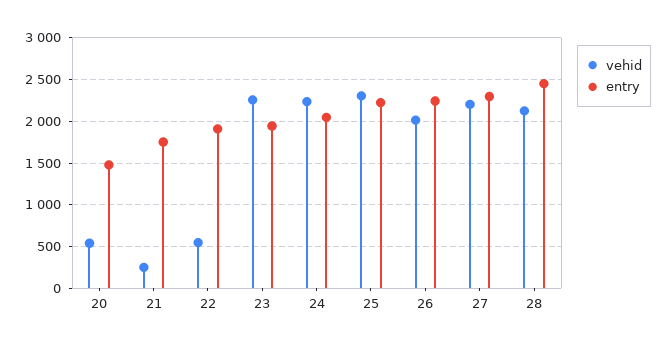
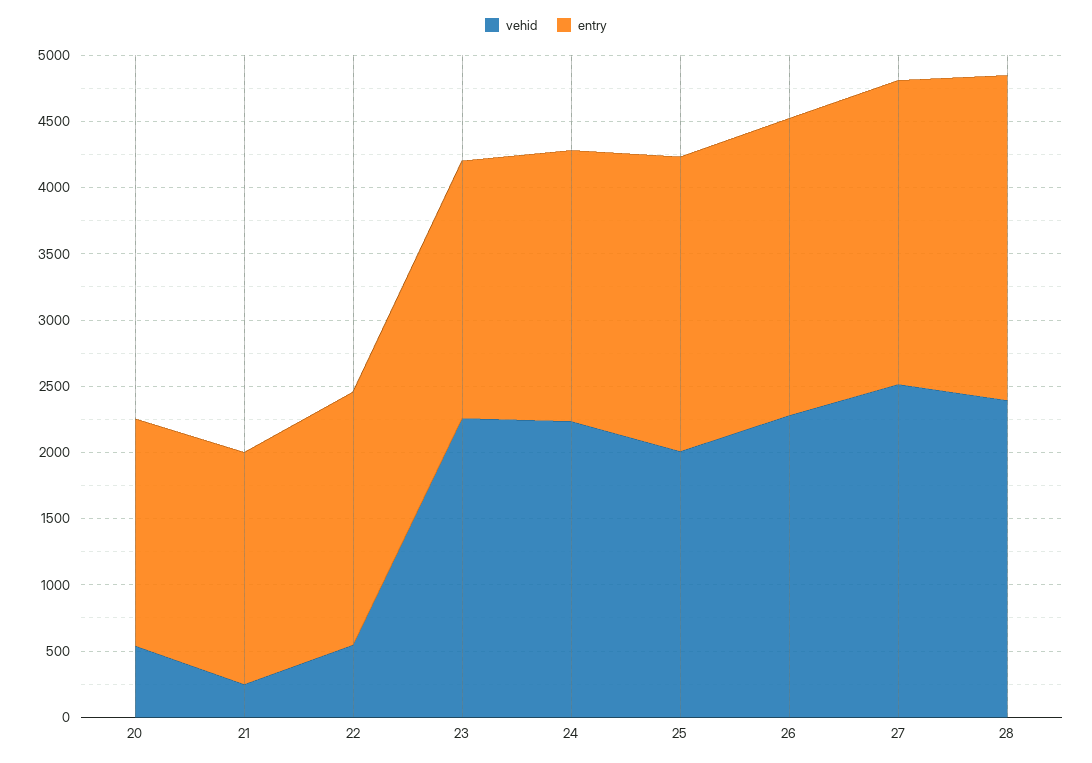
  {
    "vehid": {
      "20": 500,
      "21": 300,
      "22": 500,
      "23": 2300,
      "24": 2200,
-     "25": 2300,
+     "25": 2000,
-     "26": 2000,
+     "26": 2300,
-     "27": 2200,
+     "27": 2500,
-     "28": 2100
+     "28": 2400
    },
    "entry": {
-     "20": 1500,
+     "20": 1700,
      "21": 1800,
      "22": 1900,
      "23": 1900,
      "24": 2000,
      "25": 2200,
      "26": 2200,
      "27": 2300,
      "28": 2500
    }
  }

